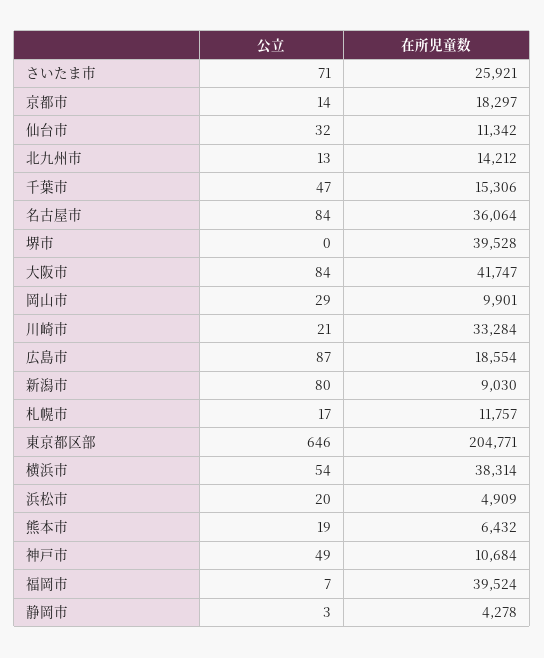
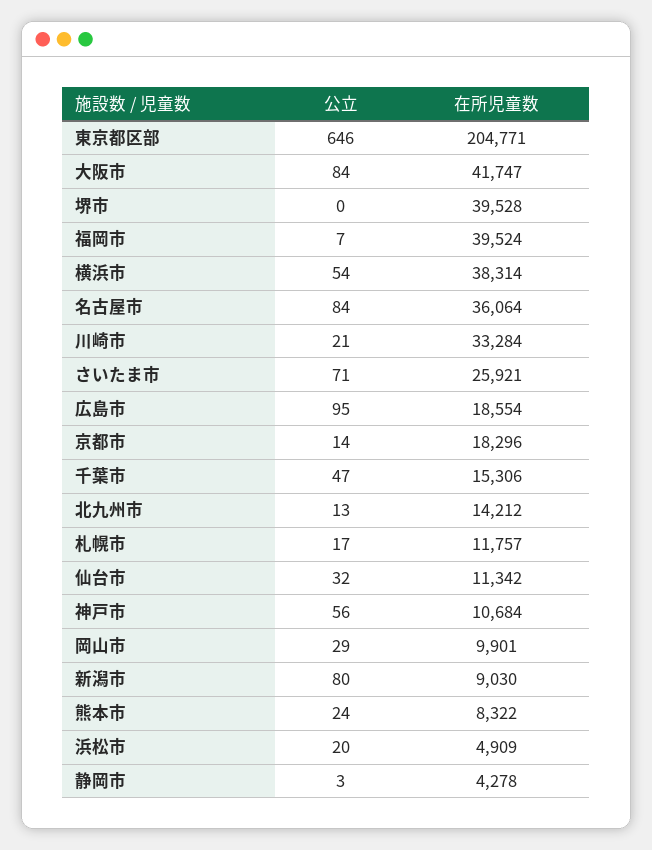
  {
    "公立": {
      "さいたま市": 71,
      "京都市": 14,
      "仙台市": 32,
      "北九州市": 13,
      "千葉市": 47,
      "名古屋市": 84,
      "堺市": 0,
      "大阪市": 84,
      "岡山市": 29,
      "川崎市": 21,
-     "広島市": 87,
+     "広島市": 95,
      "新潟市": 80,
      "札幌市": 17,
      "東京都区部": 646,
      "横浜市": 54,
      "浜松市": 20,
-     "熊本市": 19,
+     "熊本市": 24,
-     "神戸市": 49,
+     "神戸市": 56,
      "福岡市": 7,
      "静岡市": 3
    },
    "在所児童数": {
      "さいたま市": 25921,
-     "京都市": 18297,
+     "京都市": 18296,
      "仙台市": 11342,
      "北九州市": 14212,
      "千葉市": 15306,
      "名古屋市": 36064,
      "堺市": 39528,
      "大阪市": 41747,
      "岡山市": 9901,
      "川崎市": 33284,
      "広島市": 18554,
      "新潟市": 9030,
      "札幌市": 11757,
      "東京都区部": 204771,
      "横浜市": 38314,
      "浜松市": 4909,
-     "熊本市": 6432,
+     "熊本市": 8322,
      "神戸市": 10684,
      "福岡市": 39524,
      "静岡市": 4278
    }
  }

